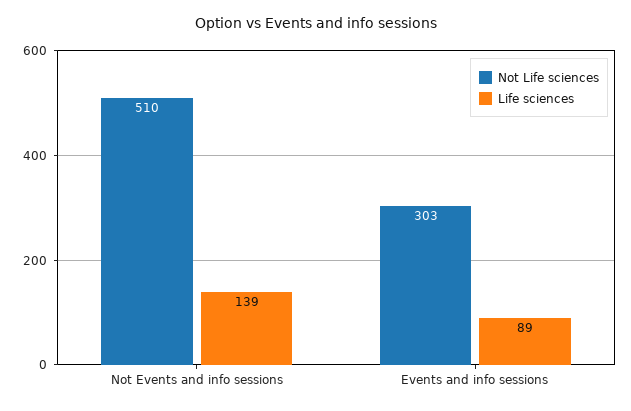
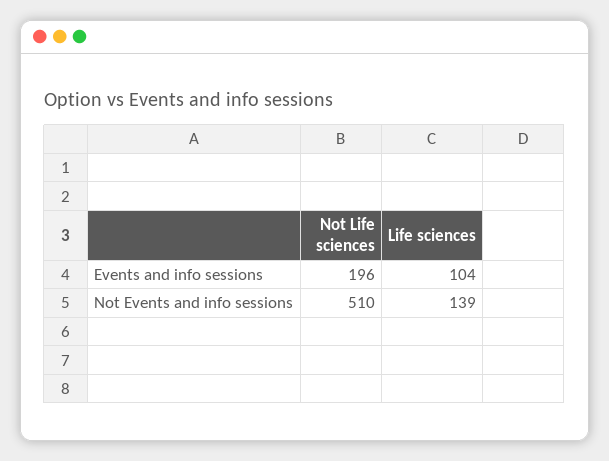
  {
    "Not Life sciences": {
      "Not Events and info sessions": 510,
-     "Events and info sessions": 303
+     "Events and info sessions": 196
    },
    "Life sciences": {
      "Not Events and info sessions": 139,
-     "Events and info sessions": 89
+     "Events and info sessions": 104
    }
  }

